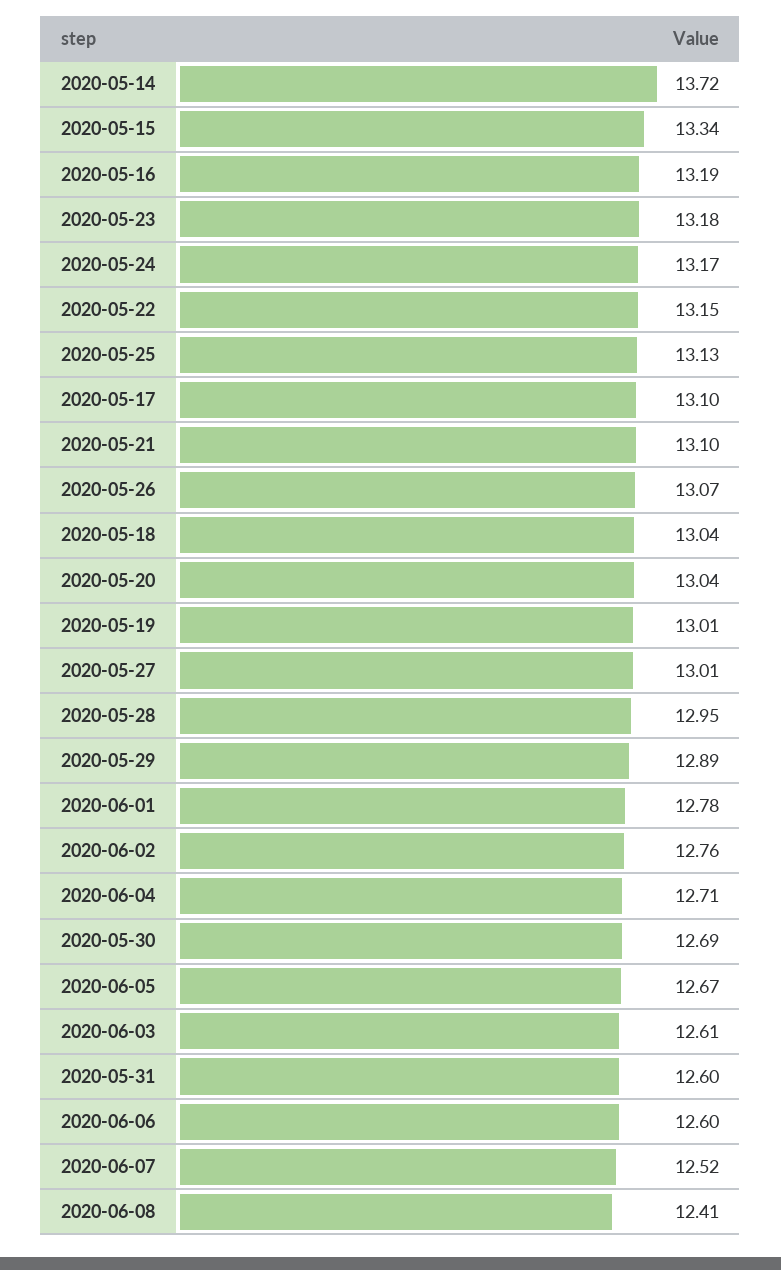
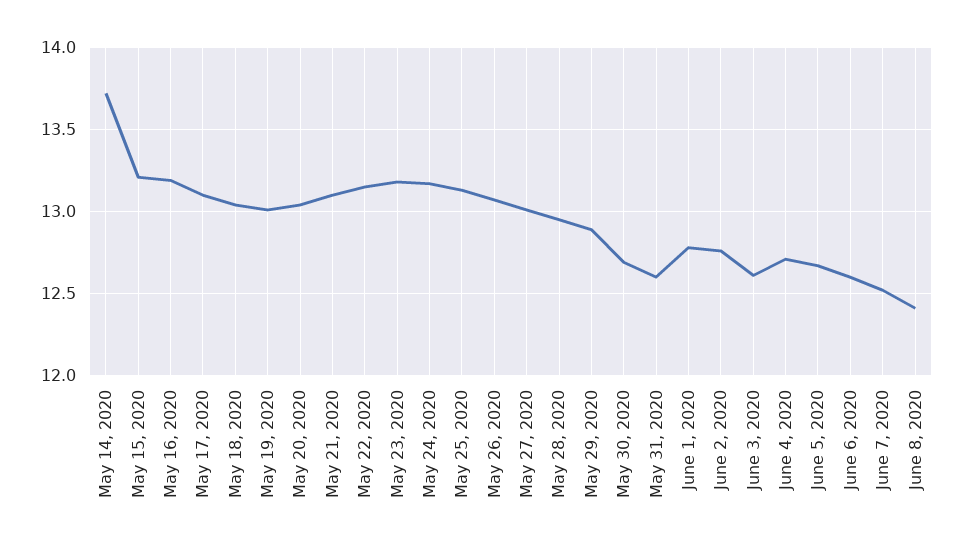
  {
    "2020-05-14": 13.72,
-   "2020-05-15": 13.34,
+   "2020-05-15": 13.2,
    "2020-05-16": 13.19,
    "2020-05-23": 13.18,
    "2020-05-24": 13.17,
    "2020-05-22": 13.15,
    "2020-05-25": 13.13,
    "2020-05-17": 13.1,
    "2020-05-21": 13.1,
    "2020-05-26": 13.07,
    "2020-05-18": 13.04,
    "2020-05-20": 13.04,
    "2020-05-19": 13.01,
    "2020-05-27": 13.01,
    "2020-05-28": 12.95,
    "2020-05-29": 12.89,
    "2020-06-01": 12.78,
    "2020-06-02": 12.76,
    "2020-06-04": 12.71,
    "2020-05-30": 12.69,
    "2020-06-05": 12.67,
    "2020-06-03": 12.61,
    "2020-05-31": 12.6,
    "2020-06-06": 12.6,
    "2020-06-07": 12.52,
    "2020-06-08": 12.41
  }

